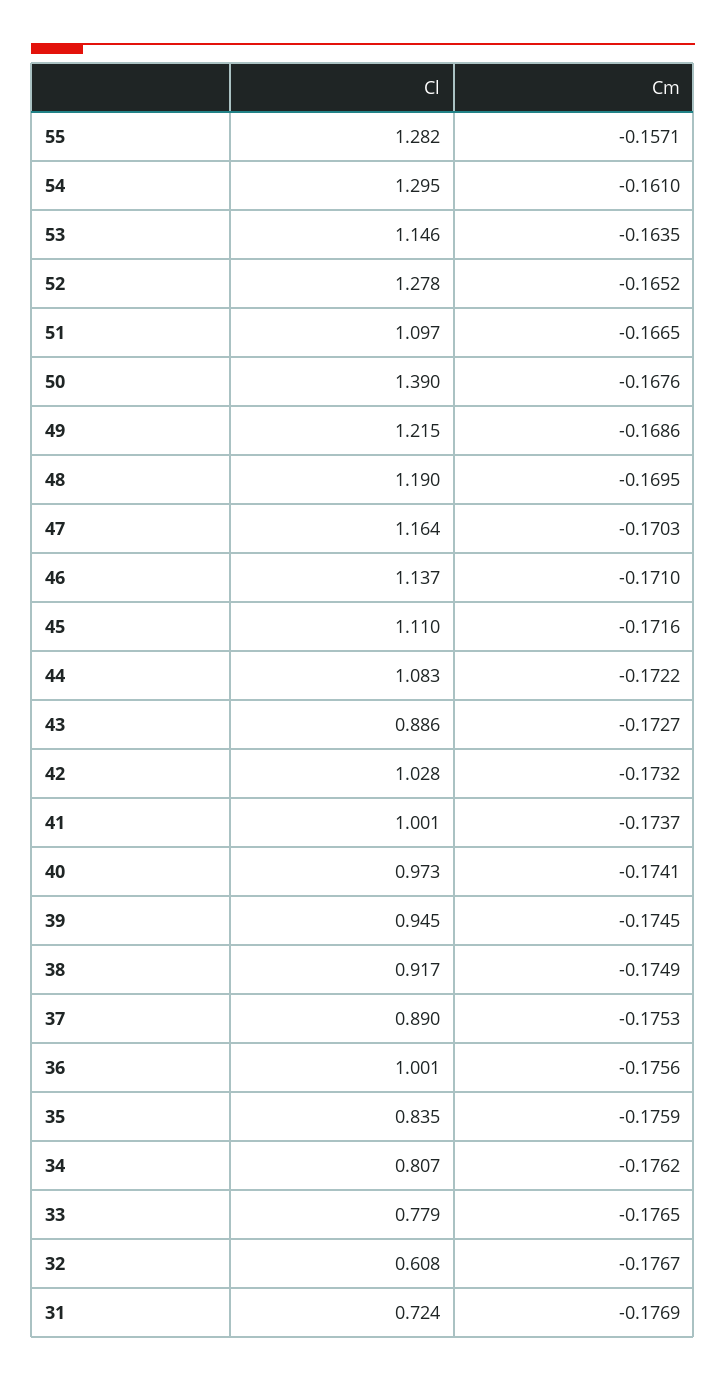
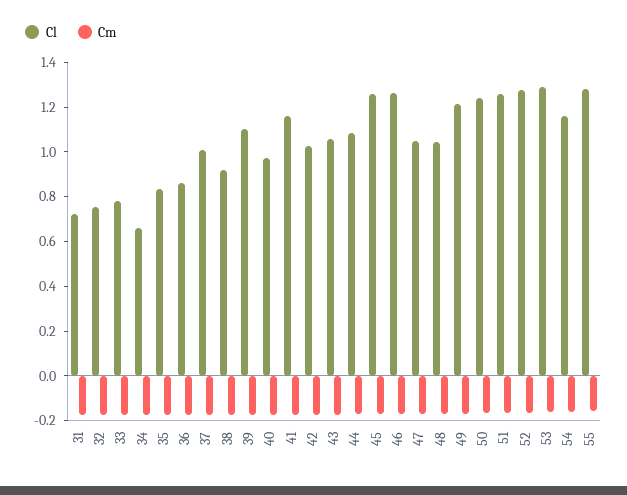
  {
    "Cl": {
      "55": 1.282,
-     "54": 1.295,
+     "54": 1.15,
-     "53": 1.146,
+     "53": 1.3,
      "52": 1.278,
-     "51": 1.097,
+     "51": 1.25,
-     "50": 1.39,
+     "50": 1.25,
      "49": 1.215,
-     "48": 1.19,
+     "48": 1.05,
-     "47": 1.164,
+     "47": 1.05,
-     "46": 1.137,
+     "46": 1.25,
-     "45": 1.11,
+     "45": 1.25,
      "44": 1.083,
-     "43": 0.886,
+     "43": 1.05,
      "42": 1.028,
-     "41": 1.001,
+     "41": 1.15,
      "40": 0.973,
-     "39": 0.945,
+     "39": 1.1,
      "38": 0.917,
-     "37": 0.89,
+     "37": 1,
-     "36": 1.001,
+     "36": 0.85,
      "35": 0.835,
-     "34": 0.807,
+     "34": 0.65,
      "33": 0.779,
-     "32": 0.608,
+     "32": 0.75,
      "31": 0.724
    },
    "Cm": {
      "55": -0.1571,
      "54": -0.161,
      "53": -0.1635,
      "52": -0.1652,
      "51": -0.1665,
      "50": -0.1676,
      "49": -0.1686,
      "48": -0.1695,
      "47": -0.1703,
      "46": -0.171,
      "45": -0.1716,
      "44": -0.1722,
      "43": -0.1727,
      "42": -0.1732,
      "41": -0.1737,
      "40": -0.1741,
      "39": -0.1745,
      "38": -0.1749,
      "37": -0.1753,
      "36": -0.1756,
      "35": -0.1759,
      "34": -0.1762,
      "33": -0.1765,
      "32": -0.1767,
      "31": -0.1769
    }
  }

